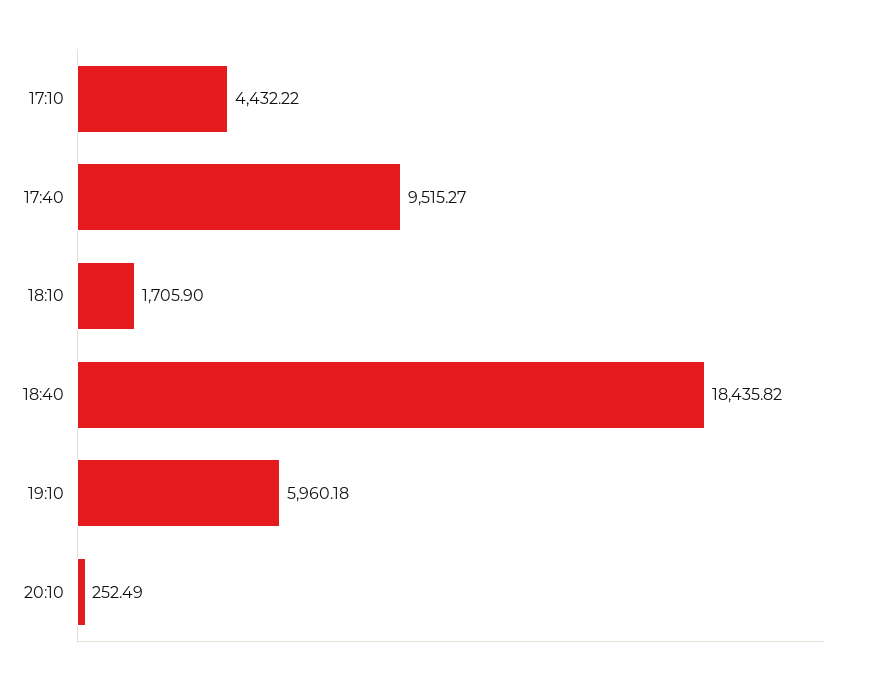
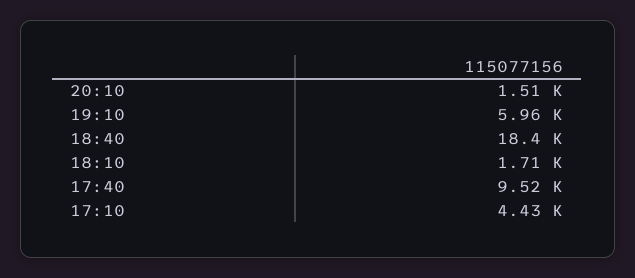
  {
    "17:10": 4432.22,
    "17:40": 9515.27,
    "18:10": 1705.9,
    "18:40": 18435.82,
    "19:10": 5960.18,
-   "20:10": 252.49
+   "20:10": 1510
  }

